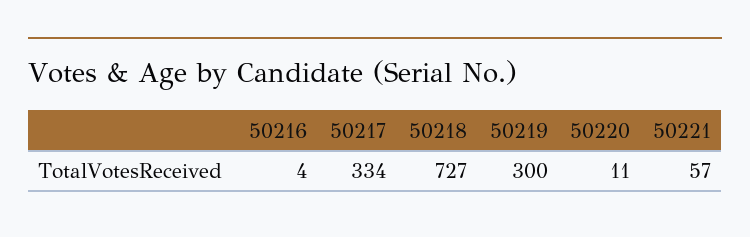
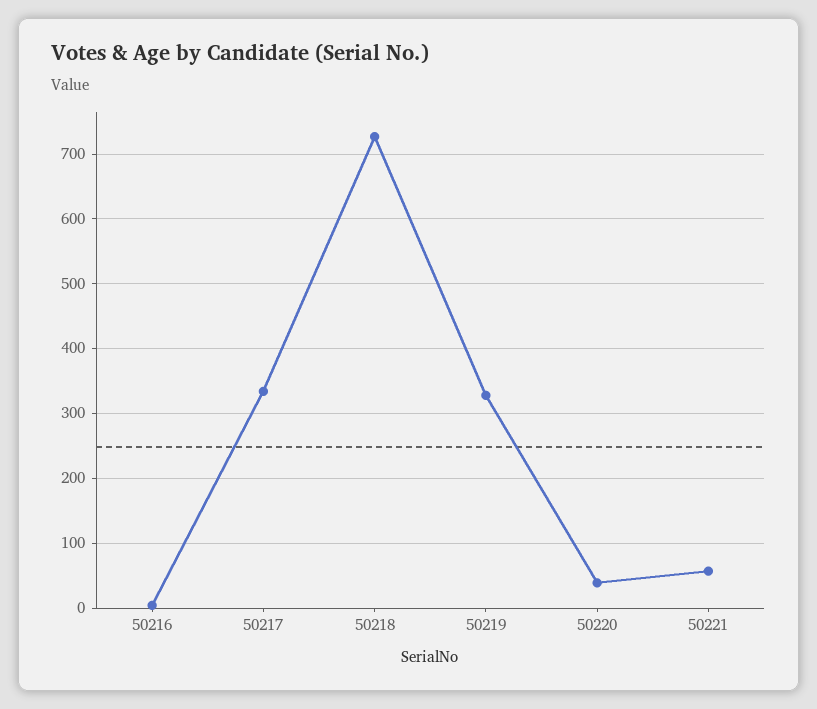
  {
    "50216": 4,
    "50217": 334,
    "50218": 727,
-   "50219": 300,
+   "50219": 330,
-   "50220": 11,
+   "50220": 40,
    "50221": 57
  }

